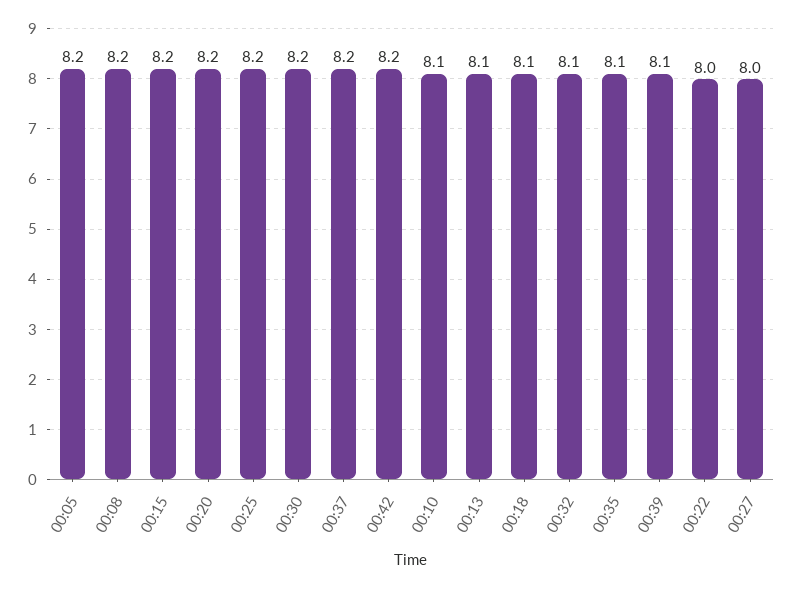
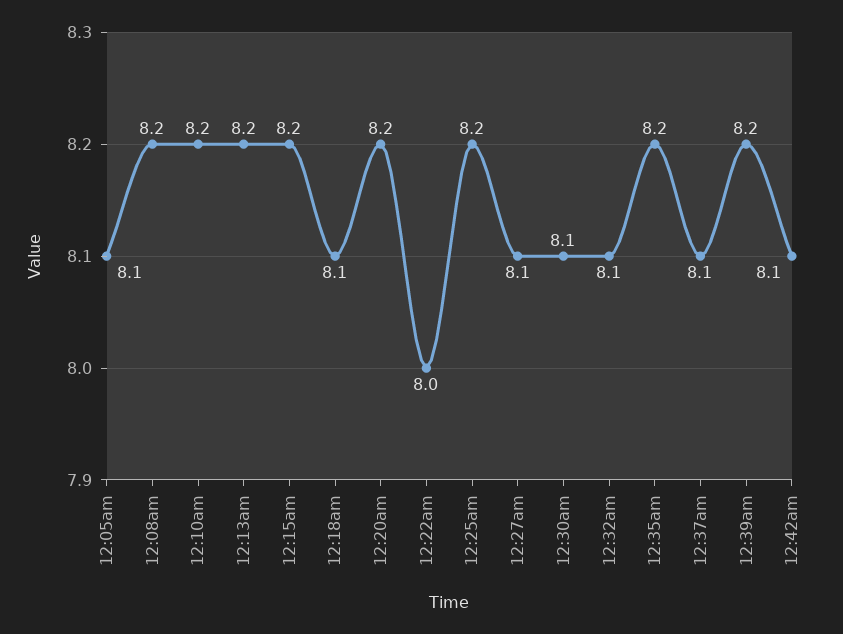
  {
-   "00:05": 8.2,
+   "00:05": 8.1,
    "00:08": 8.2,
    "00:15": 8.2,
    "00:20": 8.2,
    "00:25": 8.2,
-   "00:30": 8.2,
+   "00:30": 8.1,
-   "00:37": 8.2,
+   "00:37": 8.1,
-   "00:42": 8.2,
+   "00:42": 8.1,
-   "00:10": 8.1,
+   "00:10": 8.2,
-   "00:13": 8.1,
+   "00:13": 8.2,
    "00:18": 8.1,
    "00:32": 8.1,
-   "00:35": 8.1,
+   "00:35": 8.2,
-   "00:39": 8.1,
+   "00:39": 8.2,
    "00:22": 8,
-   "00:27": 8
+   "00:27": 8.1
  }

